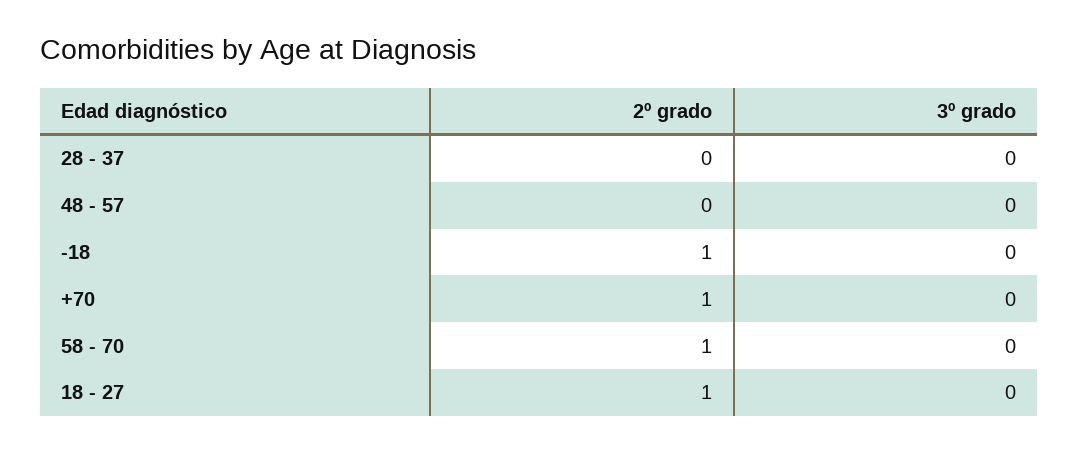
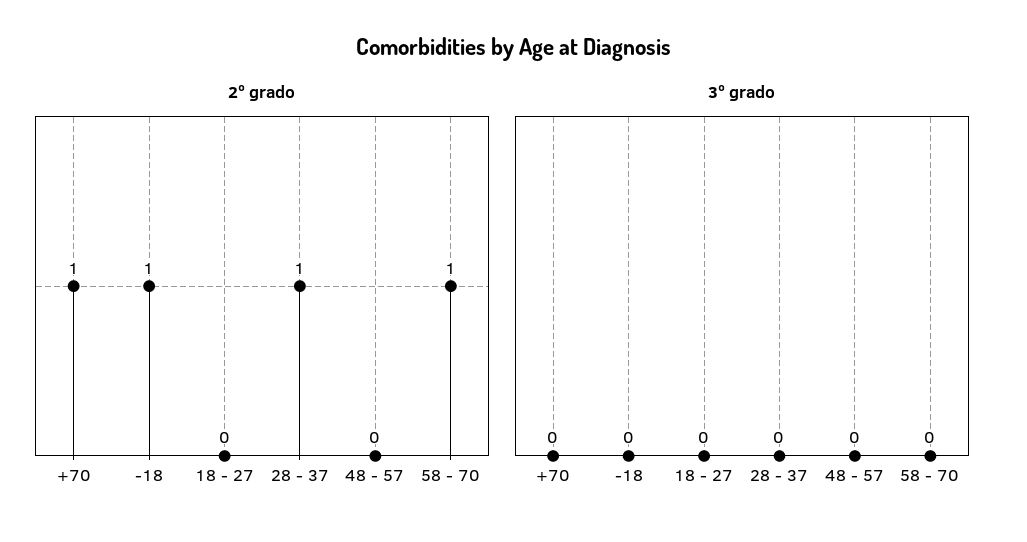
  {
    "2º grado": {
-     "28 - 37": 0,
+     "28 - 37": 1,
      "48 - 57": 0,
      "-18": 1,
      "+70": 1,
      "58 - 70": 1,
-     "18 - 27": 1
+     "18 - 27": 0
    },
    "3º grado": {
      "28 - 37": 0,
      "48 - 57": 0,
      "-18": 0,
      "+70": 0,
      "58 - 70": 0,
      "18 - 27": 0
    }
  }

